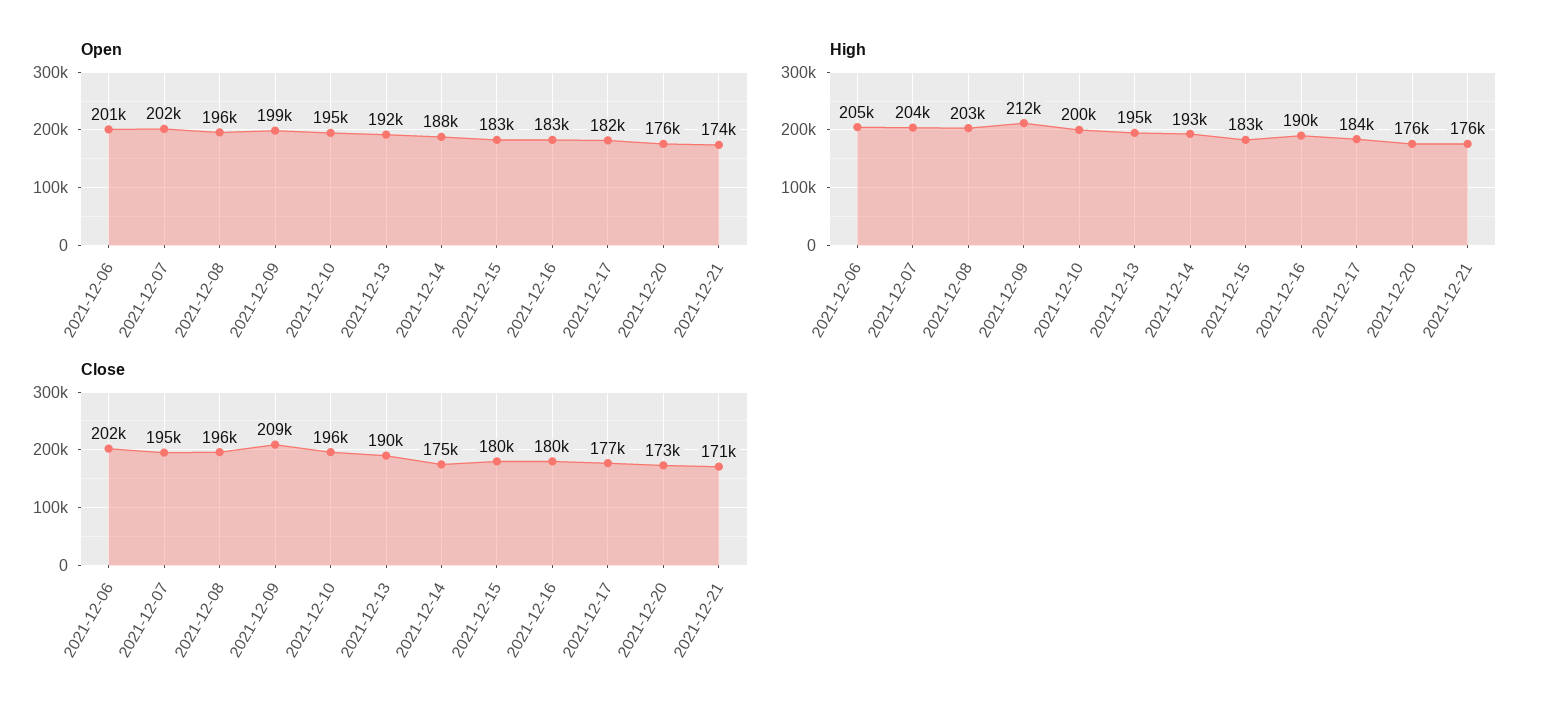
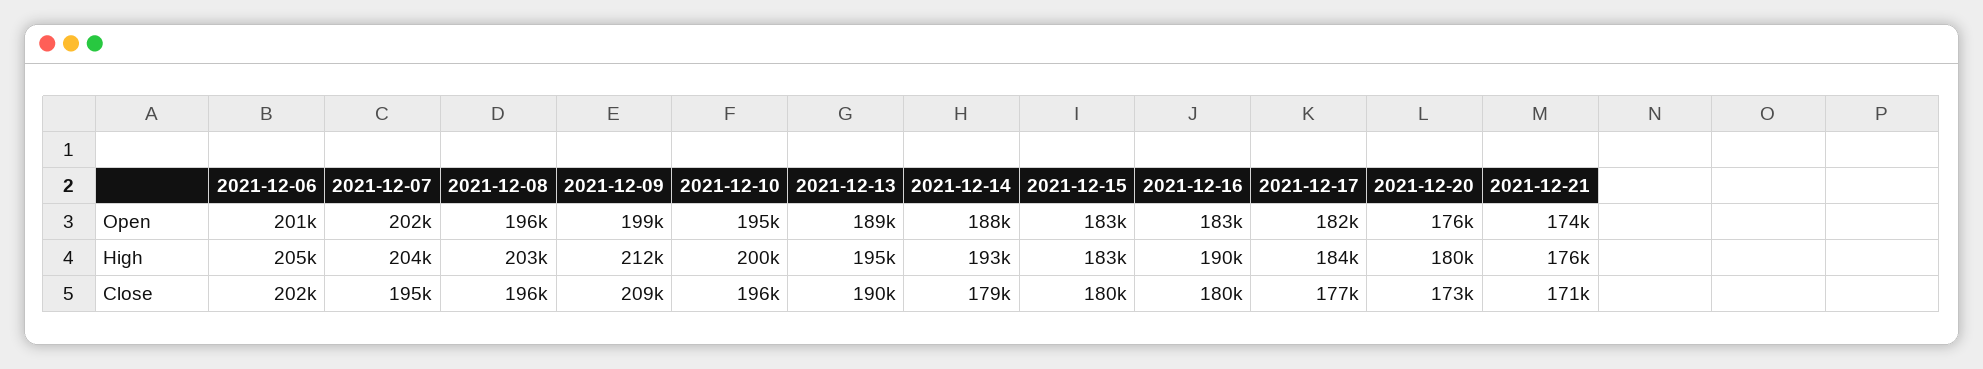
  {
    "Open": {
      "2021-12-06": 201000,
      "2021-12-07": 202000,
      "2021-12-08": 196000,
      "2021-12-09": 199000,
      "2021-12-10": 195000,
-     "2021-12-13": 192000,
+     "2021-12-13": 189000,
      "2021-12-14": 188000,
      "2021-12-15": 183000,
      "2021-12-16": 183000,
      "2021-12-17": 182000,
      "2021-12-20": 176000,
      "2021-12-21": 174000
    },
    "High": {
      "2021-12-06": 205000,
      "2021-12-07": 204000,
      "2021-12-08": 203000,
      "2021-12-09": 212000,
      "2021-12-10": 200000,
      "2021-12-13": 195000,
      "2021-12-14": 193000,
      "2021-12-15": 183000,
      "2021-12-16": 190000,
      "2021-12-17": 184000,
-     "2021-12-20": 176000,
+     "2021-12-20": 180000,
      "2021-12-21": 176000
    },
    "Close": {
      "2021-12-06": 202000,
      "2021-12-07": 195000,
      "2021-12-08": 196000,
      "2021-12-09": 209000,
      "2021-12-10": 196000,
      "2021-12-13": 190000,
-     "2021-12-14": 175000,
+     "2021-12-14": 179000,
      "2021-12-15": 180000,
      "2021-12-16": 180000,
      "2021-12-17": 177000,
      "2021-12-20": 173000,
      "2021-12-21": 171000
    }
  }

